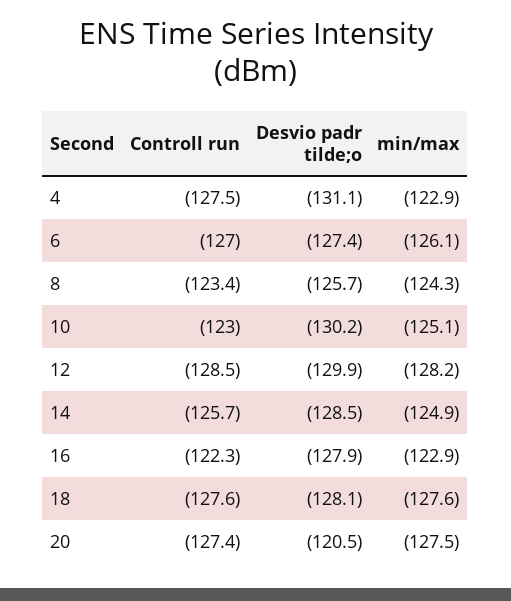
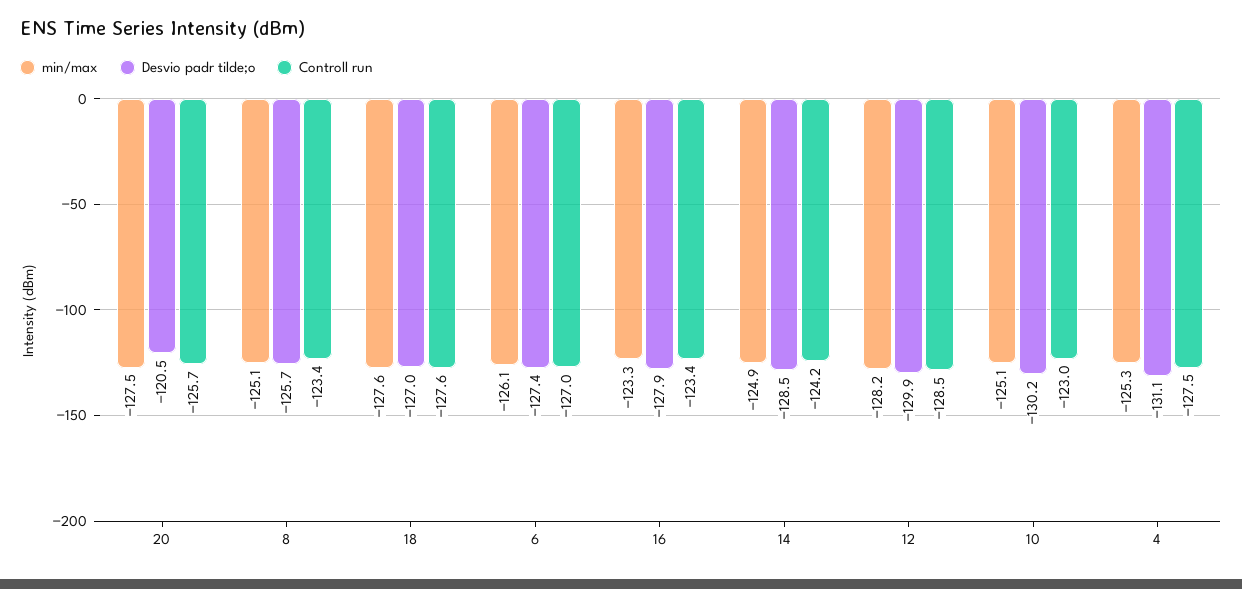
  {
    "Controll run": {
      "4": -127.5,
      "6": -127,
      "8": -123.4,
      "10": -123,
      "12": -128.5,
-     "14": -125.7,
+     "14": -124.2,
-     "16": -122.3,
+     "16": -123.4,
      "18": -127.6,
-     "20": -127.4
+     "20": -125.7
    },
    "Desvio padr tilde;o": {
      "4": -131.1,
      "6": -127.4,
      "8": -125.7,
      "10": -130.2,
      "12": -129.9,
      "14": -128.5,
      "16": -127.9,
-     "18": -128.1,
+     "18": -127,
      "20": -120.5
    },
    "min/max": {
-     "4": -122.9,
+     "4": -125.3,
      "6": -126.1,
-     "8": -124.3,
+     "8": -125.1,
      "10": -125.1,
      "12": -128.2,
      "14": -124.9,
-     "16": -122.9,
+     "16": -123.3,
      "18": -127.6,
      "20": -127.5
    }
  }

